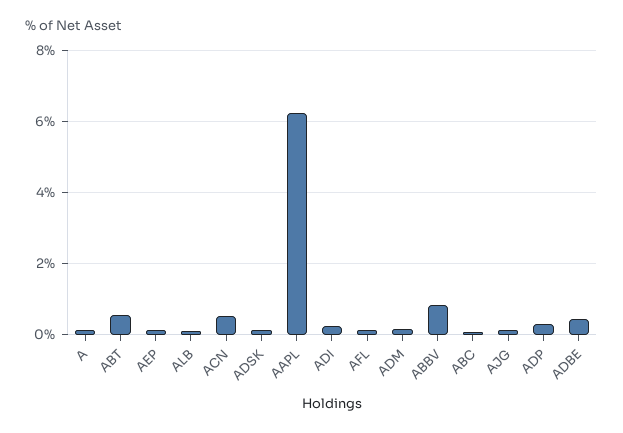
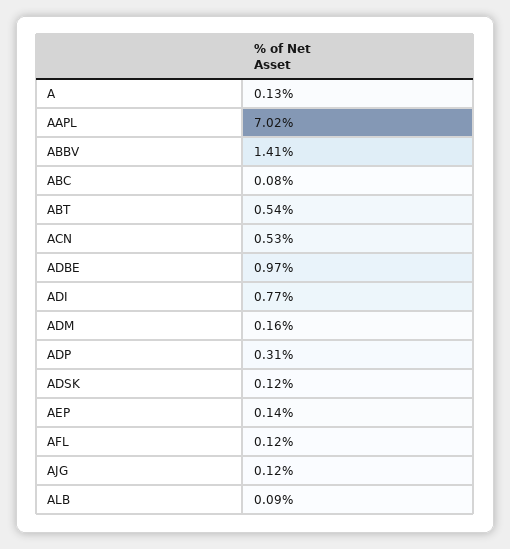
  {
    "A": 0.13,
    "ABT": 0.54,
    "AEP": 0.14,
    "ALB": 0.09,
    "ACN": 0.53,
    "ADSK": 0.12,
-   "AAPL": 6.2,
+   "AAPL": 7.02,
-   "ADI": 0.2,
+   "ADI": 0.77,
    "AFL": 0.12,
    "ADM": 0.16,
-   "ABBV": 0.8,
+   "ABBV": 1.41,
    "ABC": 0.08,
    "AJG": 0.12,
    "ADP": 0.31,
-   "ADBE": 0.4
+   "ADBE": 0.97
  }

